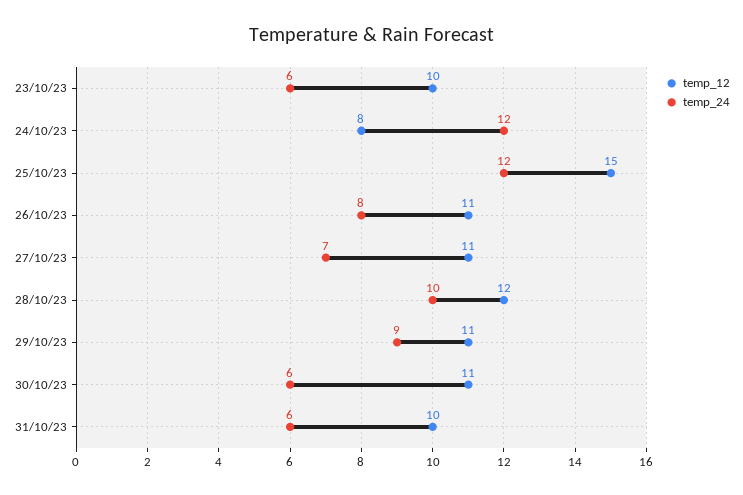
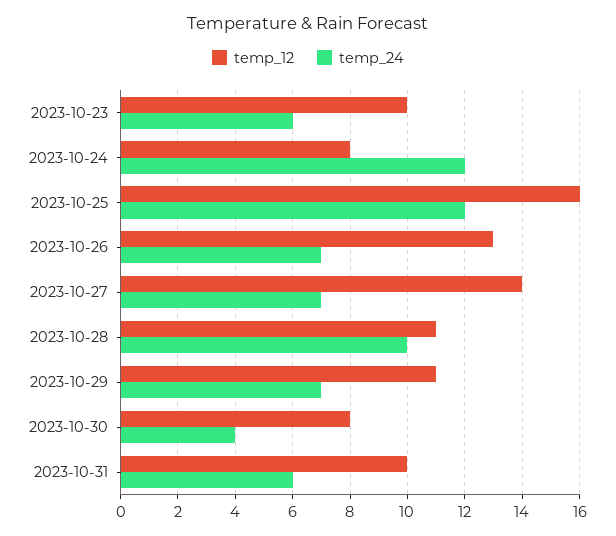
  {
    "temp_12": {
      "23/10/23": 10,
      "24/10/23": 8,
-     "25/10/23": 15,
+     "25/10/23": 16,
-     "26/10/23": 11,
+     "26/10/23": 13,
-     "27/10/23": 11,
+     "27/10/23": 14,
-     "28/10/23": 12,
+     "28/10/23": 11,
      "29/10/23": 11,
-     "30/10/23": 11,
+     "30/10/23": 8,
      "31/10/23": 10
    },
    "temp_24": {
      "23/10/23": 6,
      "24/10/23": 12,
      "25/10/23": 12,
-     "26/10/23": 8,
+     "26/10/23": 7,
      "27/10/23": 7,
      "28/10/23": 10,
-     "29/10/23": 9,
+     "29/10/23": 7,
-     "30/10/23": 6,
+     "30/10/23": 4,
      "31/10/23": 6
    }
  }

